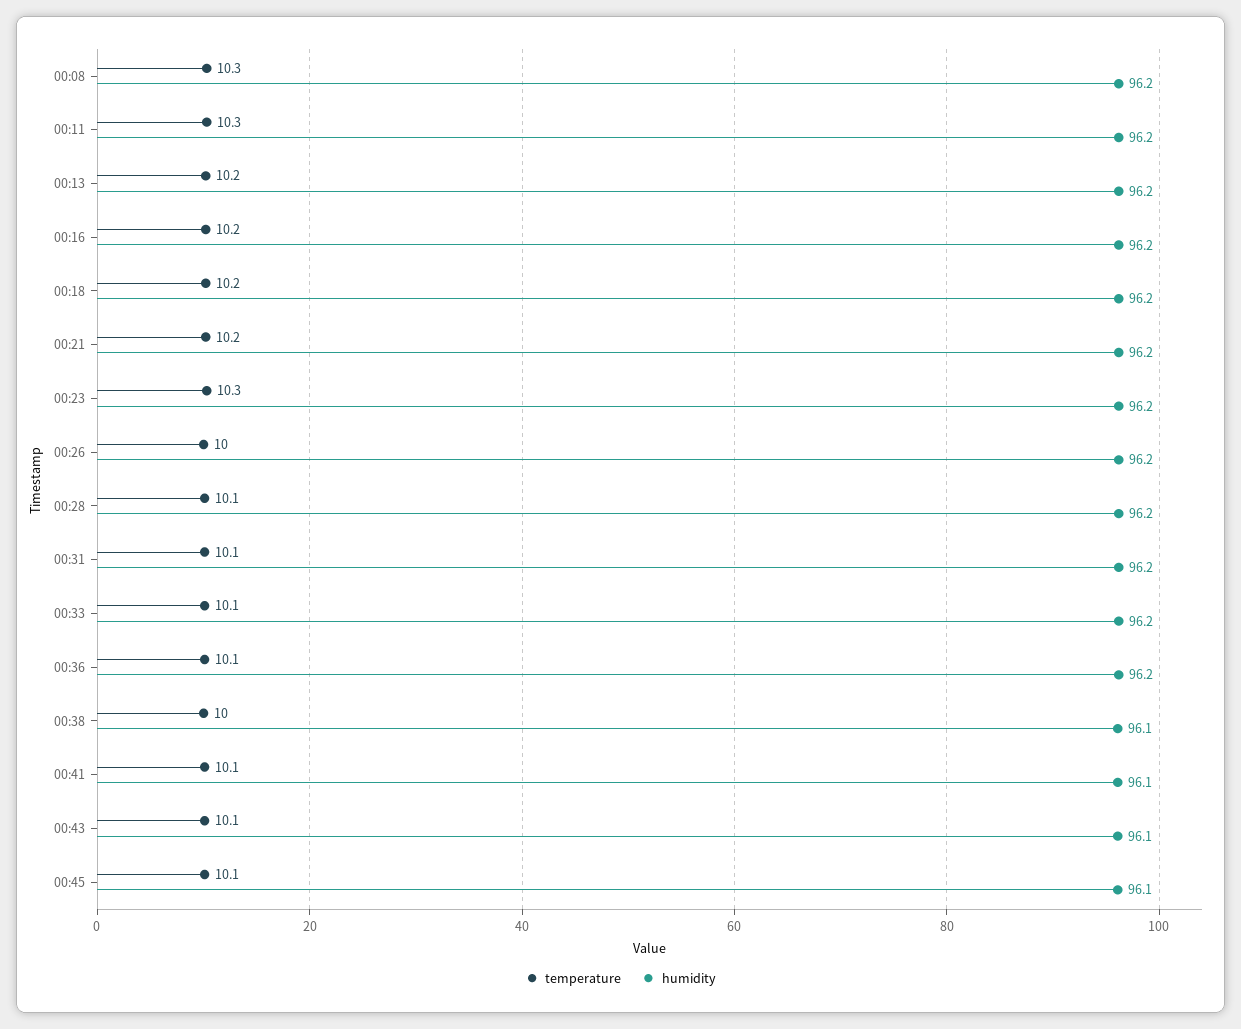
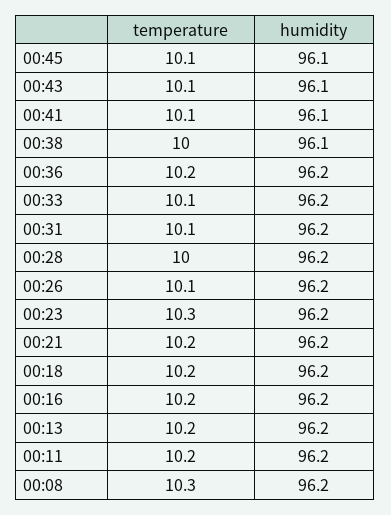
  {
    "temperature": {
      "00:08": 10.3,
-     "00:11": 10.3,
+     "00:11": 10.2,
      "00:13": 10.2,
      "00:16": 10.2,
      "00:18": 10.2,
      "00:21": 10.2,
      "00:23": 10.3,
-     "00:26": 10,
+     "00:26": 10.1,
-     "00:28": 10.1,
+     "00:28": 10,
      "00:31": 10.1,
      "00:33": 10.1,
-     "00:36": 10.1,
+     "00:36": 10.2,
      "00:38": 10,
      "00:41": 10.1,
      "00:43": 10.1,
      "00:45": 10.1
    },
    "humidity": {
      "00:08": 96.2,
      "00:11": 96.2,
      "00:13": 96.2,
      "00:16": 96.2,
      "00:18": 96.2,
      "00:21": 96.2,
      "00:23": 96.2,
      "00:26": 96.2,
      "00:28": 96.2,
      "00:31": 96.2,
      "00:33": 96.2,
      "00:36": 96.2,
      "00:38": 96.1,
      "00:41": 96.1,
      "00:43": 96.1,
      "00:45": 96.1
    }
  }

